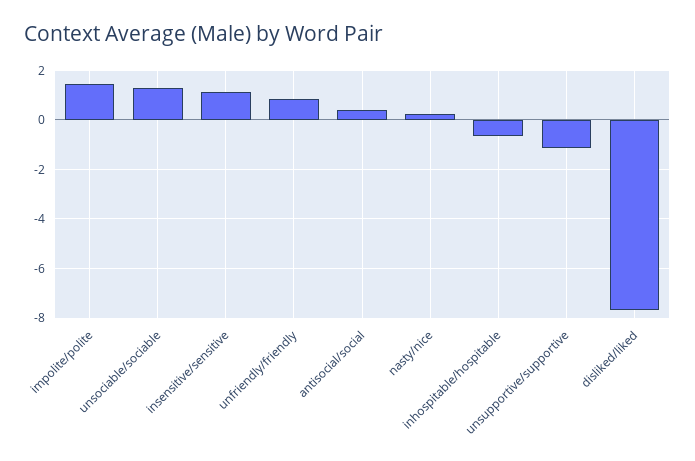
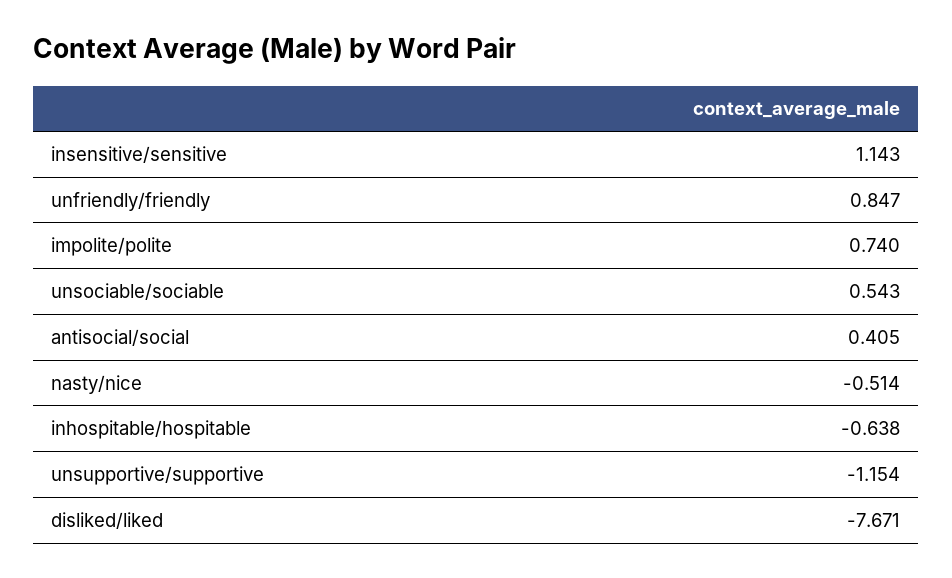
  {
-   "impolite/polite": 1.5,
+   "impolite/polite": 0.74,
-   "unsociable/sociable": 1.25,
+   "unsociable/sociable": 0.543,
    "insensitive/sensitive": 1.143,
    "unfriendly/friendly": 0.847,
    "antisocial/social": 0.405,
-   "nasty/nice": 0.25,
+   "nasty/nice": -0.514,
    "inhospitable/hospitable": -0.638,
    "unsupportive/supportive": -1.154,
    "disliked/liked": -7.671
  }

